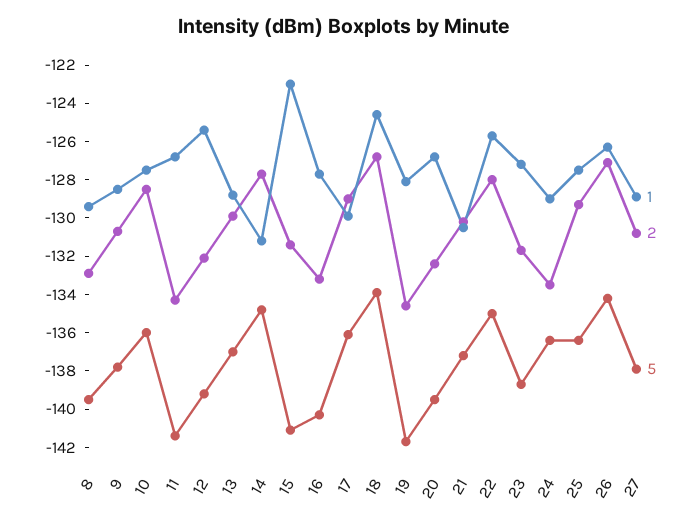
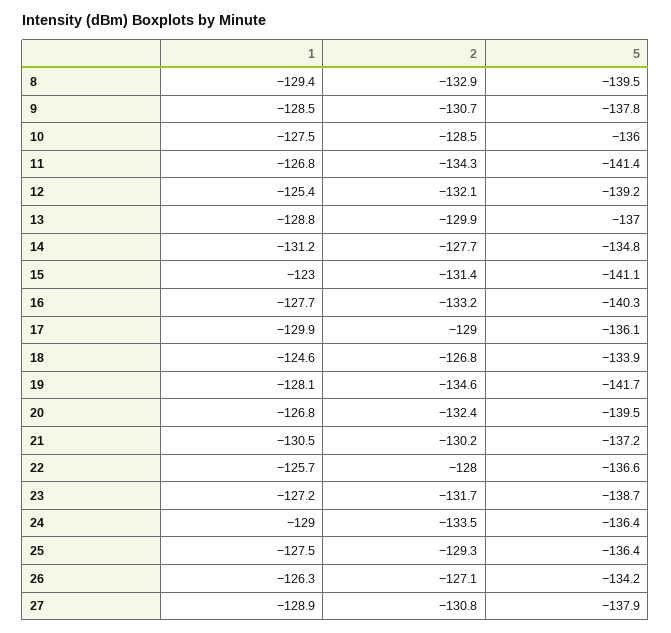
  {
    "1": {
      "8": -129.4,
      "9": -128.5,
      "10": -127.5,
      "11": -126.8,
      "12": -125.4,
      "13": -128.8,
      "14": -131.2,
      "15": -123,
      "16": -127.7,
      "17": -129.9,
      "18": -124.6,
      "19": -128.1,
      "20": -126.8,
      "21": -130.5,
      "22": -125.7,
      "23": -127.2,
      "24": -129,
      "25": -127.5,
      "26": -126.3,
      "27": -128.9
    },
    "2": {
      "8": -132.9,
      "9": -130.7,
      "10": -128.5,
      "11": -134.3,
      "12": -132.1,
      "13": -129.9,
      "14": -127.7,
      "15": -131.4,
      "16": -133.2,
      "17": -129,
      "18": -126.8,
      "19": -134.6,
      "20": -132.4,
      "21": -130.2,
      "22": -128,
      "23": -131.7,
      "24": -133.5,
      "25": -129.3,
      "26": -127.1,
      "27": -130.8
    },
    "5": {
      "8": -139.5,
      "9": -137.8,
      "10": -136,
      "11": -141.4,
      "12": -139.2,
      "13": -137,
      "14": -134.8,
      "15": -141.1,
      "16": -140.3,
      "17": -136.1,
      "18": -133.9,
      "19": -141.7,
      "20": -139.5,
      "21": -137.2,
-     "22": -135,
+     "22": -136.6,
      "23": -138.7,
      "24": -136.4,
      "25": -136.4,
      "26": -134.2,
      "27": -137.9
    }
  }

